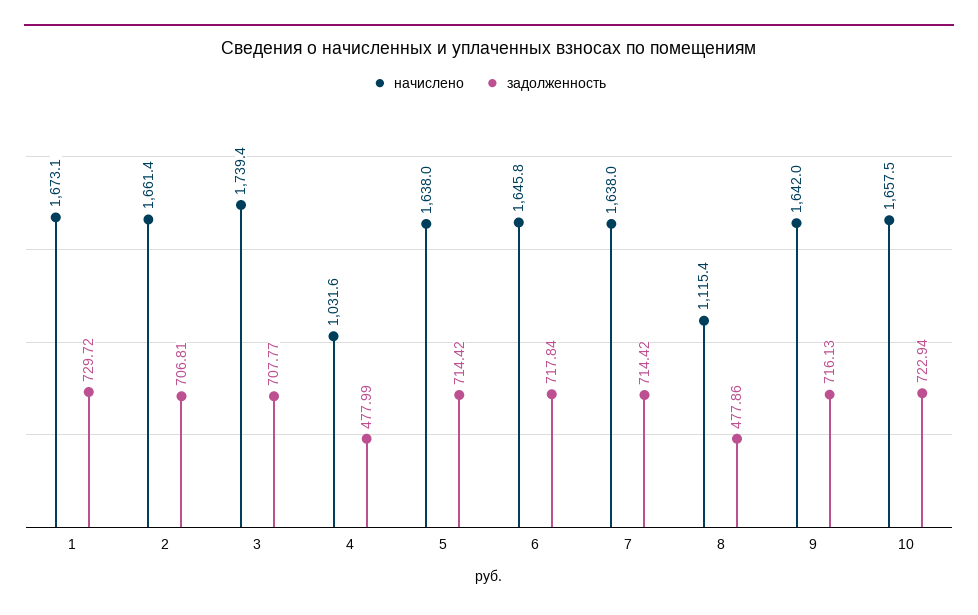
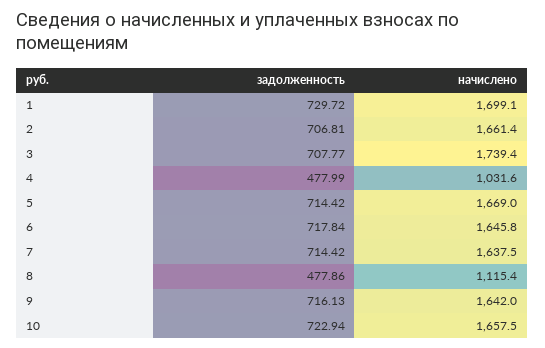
  {
    "начислено": {
-     "1": 1673.1,
+     "1": 1699.1,
      "2": 1661.4,
      "3": 1739.4,
      "4": 1031.6,
-     "5": 1638,
+     "5": 1669,
      "6": 1645.8,
-     "7": 1638,
+     "7": 1637.5,
      "8": 1115.4,
      "9": 1642,
      "10": 1657.5
    },
    "задолженность": {
      "1": 729.72,
      "2": 706.81,
      "3": 707.77,
      "4": 477.99,
      "5": 714.42,
      "6": 717.84,
      "7": 714.42,
      "8": 477.86,
      "9": 716.13,
      "10": 722.94
    }
  }

